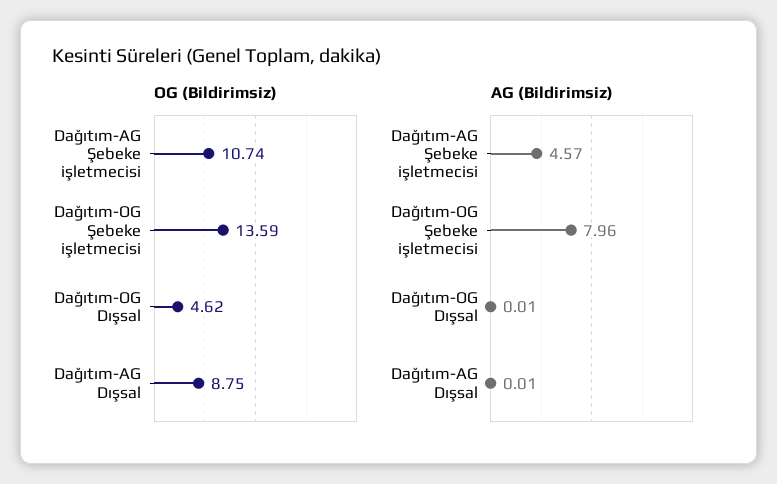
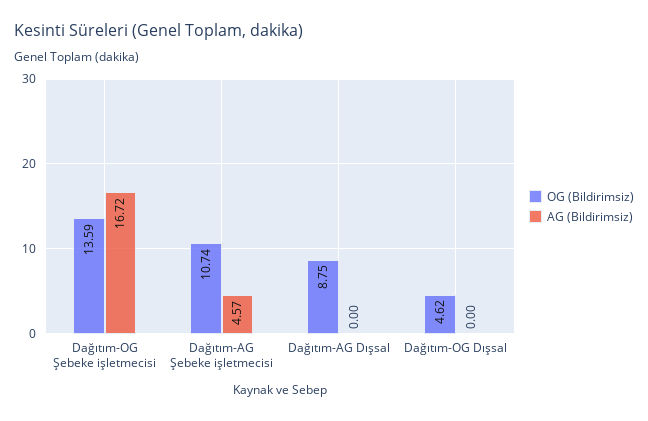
  {
    "OG (Bildirimsiz)": {
      "Dağıtım-AG Şebeke işletmecisi": 10.74,
      "Dağıtım-OG Şebeke işletmecisi": 13.59,
      "Dağıtım-OG Dışsal": 4.62,
      "Dağıtım-AG Dışsal": 8.75
    },
    "AG (Bildirimsiz)": {
      "Dağıtım-AG Şebeke işletmecisi": 4.57,
-     "Dağıtım-OG Şebeke işletmecisi": 7.96,
+     "Dağıtım-OG Şebeke işletmecisi": 16.72,
-     "Dağıtım-OG Dışsal": 0.01,
+     "Dağıtım-OG Dışsal": 0,
-     "Dağıtım-AG Dışsal": 0.01
+     "Dağıtım-AG Dışsal": 0
    }
  }

